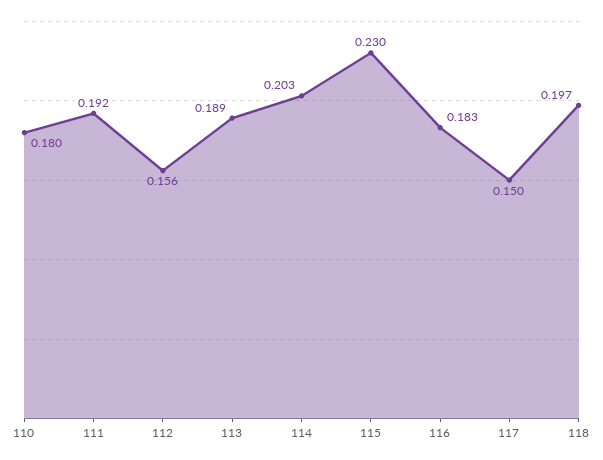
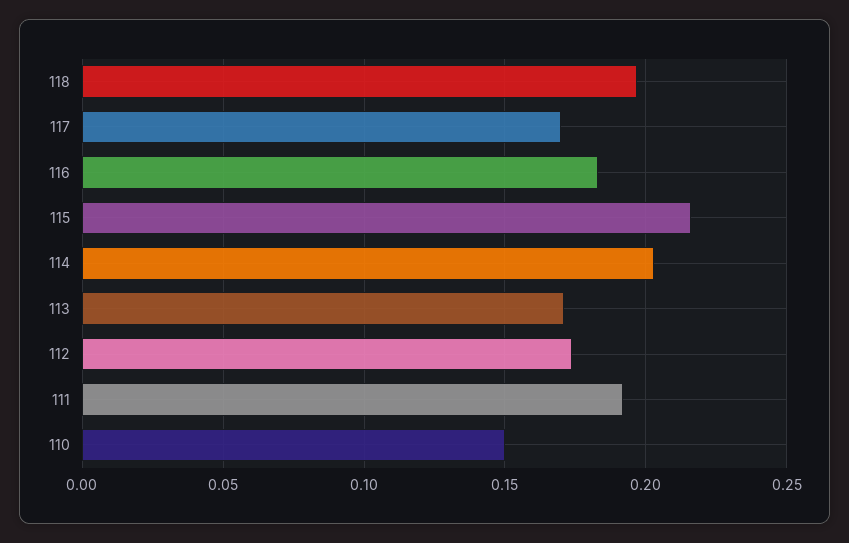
  {
-   "110": 0.18,
+   "110": 0.15,
    "111": 0.192,
-   "112": 0.156,
+   "112": 0.175,
-   "113": 0.189,
+   "113": 0.17,
    "114": 0.203,
-   "115": 0.23,
+   "115": 0.215,
    "116": 0.183,
-   "117": 0.15,
+   "117": 0.17,
    "118": 0.197
  }

